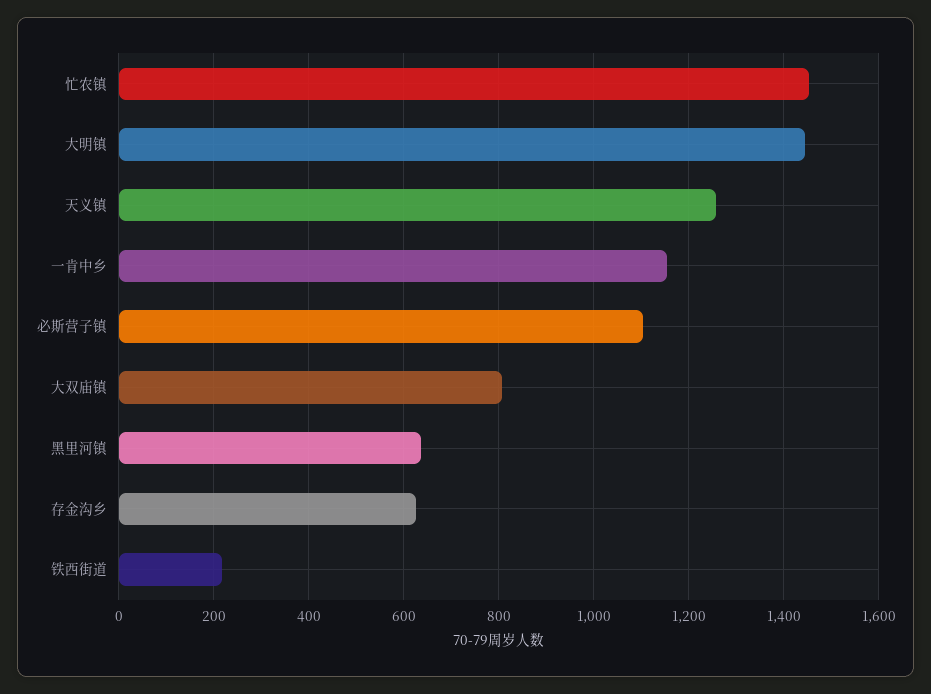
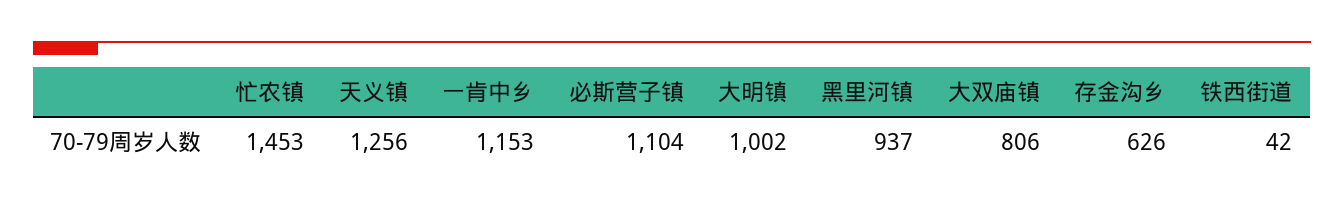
  {
    "忙农镇": 1453,
-   "大明镇": 1440,
+   "大明镇": 1002,
    "天义镇": 1256,
    "一肯中乡": 1153,
    "必斯营子镇": 1104,
    "大双庙镇": 806,
-   "黑里河镇": 640,
+   "黑里河镇": 937,
    "存金沟乡": 626,
-   "铁西街道": 220
+   "铁西街道": 42
  }

